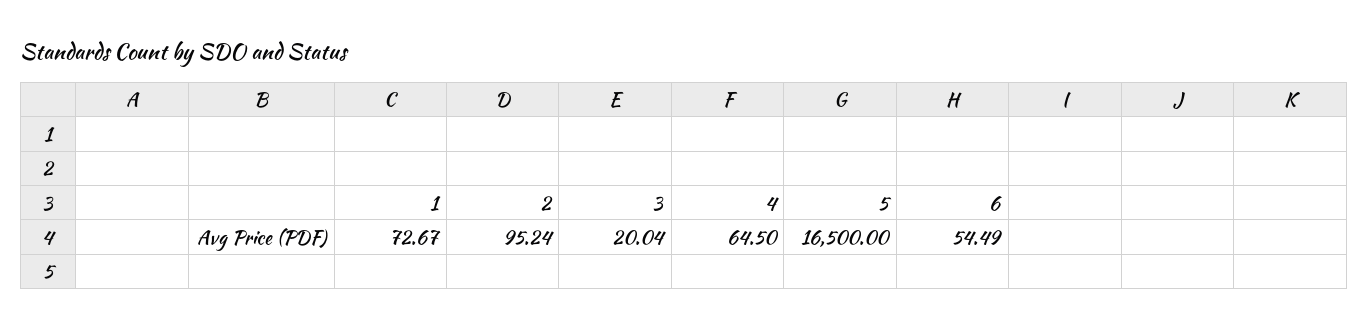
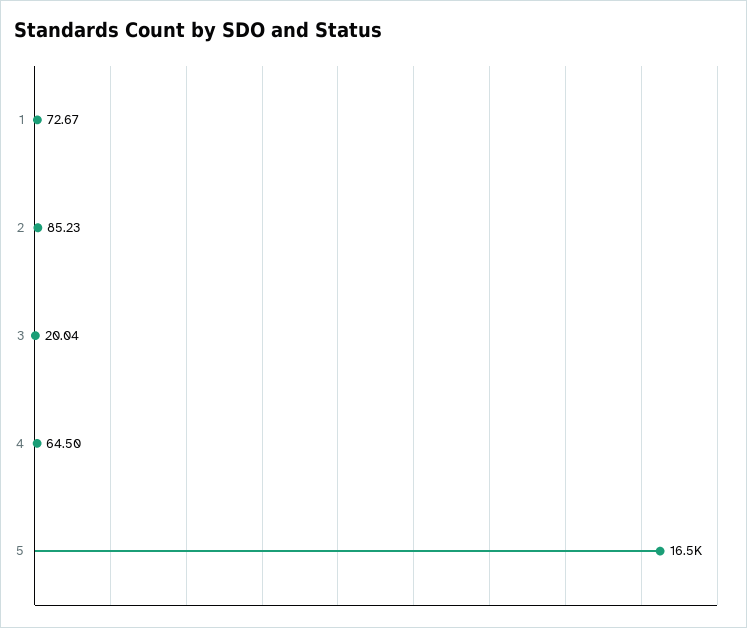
  {
    "1": 72.67,
-   "2": 95.24,
+   "2": 85.23,
    "3": 20.04,
    "4": 64.5,
-   "5": 16500,
+   "5": 16500
-   "6": 54.49
  }

